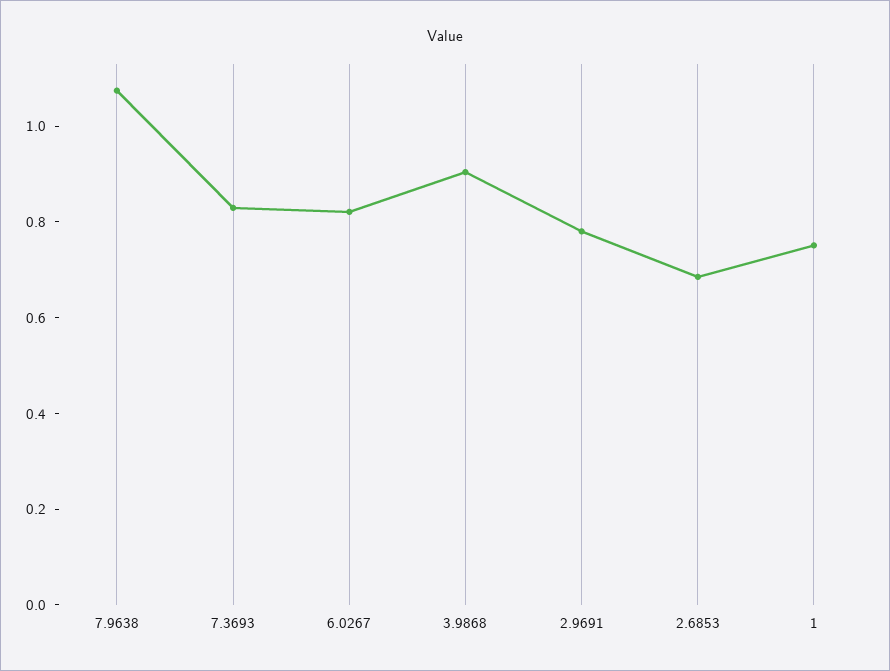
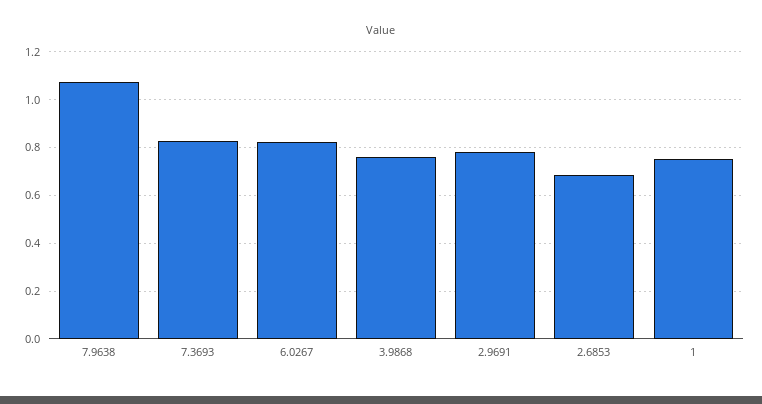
  {
    "7.9638": 1.05,
    "7.3693": 0.85,
    "6.0267": 0.8,
-   "3.9868": 0.9,
+   "3.9868": 0.75,
    "2.9691": 0.8,
    "2.6853": 0.7,
    "1": 0.75
  }

